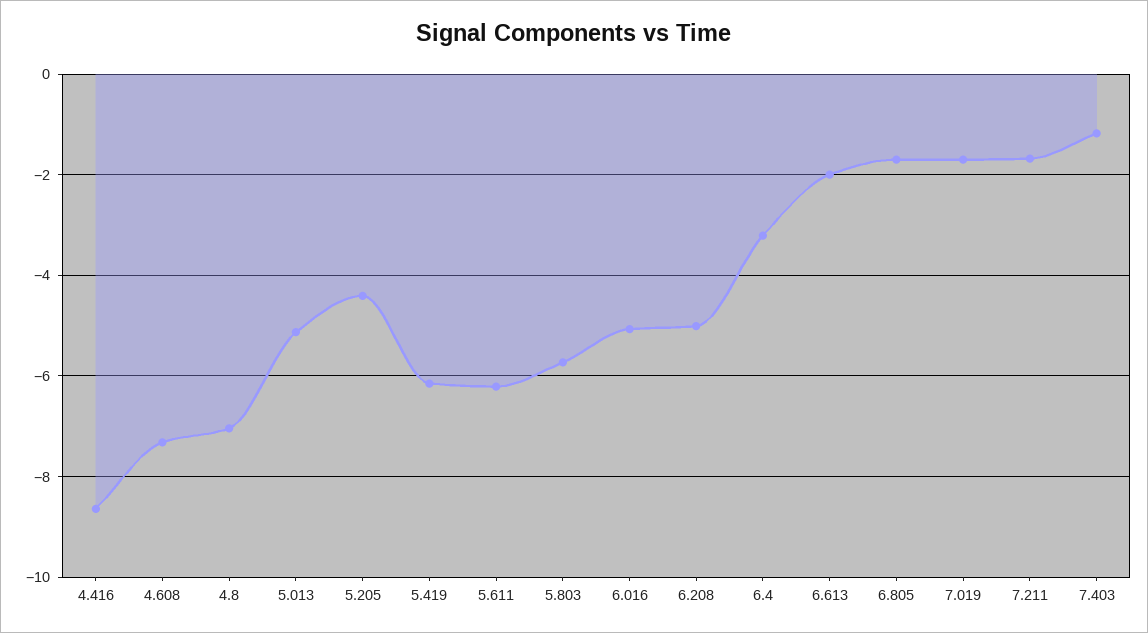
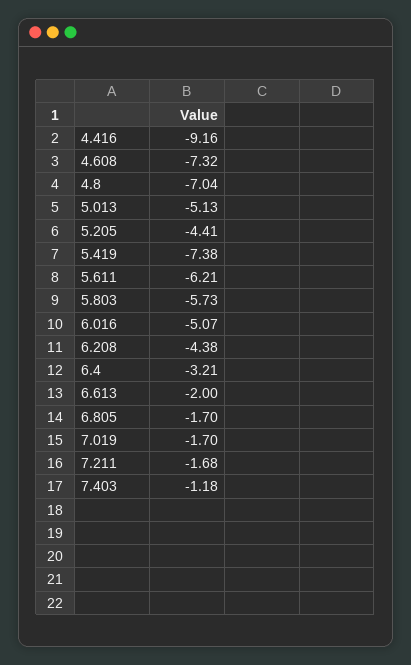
  {
-   "4.416": -8.6,
+   "4.416": -9.16,
    "4.608": -7.32,
    "4.8": -7.04,
    "5.013": -5.13,
    "5.205": -4.41,
-   "5.419": -6.2,
+   "5.419": -7.38,
    "5.611": -6.21,
    "5.803": -5.73,
    "6.016": -5.07,
-   "6.208": -5,
+   "6.208": -4.38,
    "6.4": -3.21,
    "6.613": -2,
    "6.805": -1.7,
    "7.019": -1.7,
    "7.211": -1.68,
    "7.403": -1.18
  }

